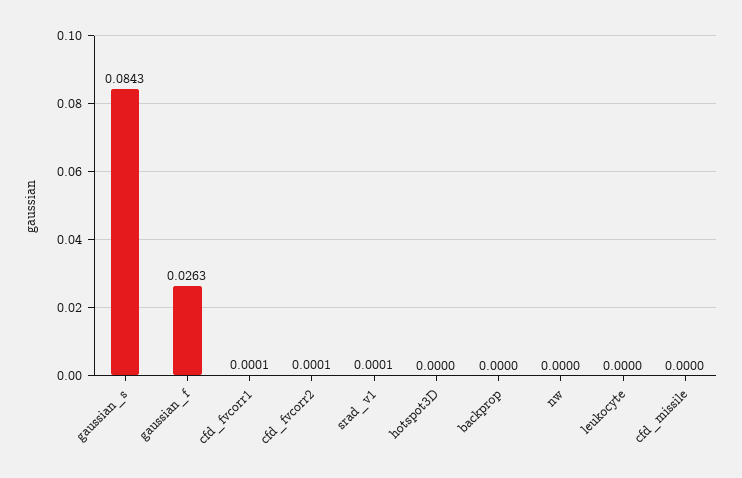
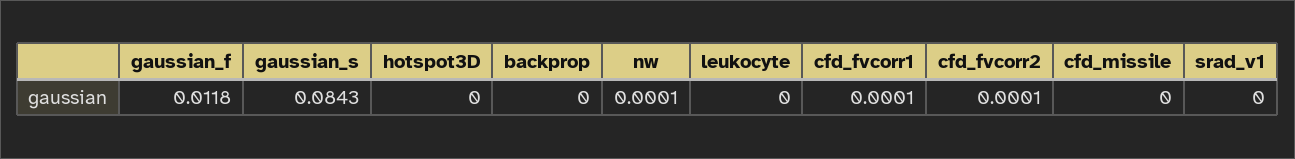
  {
    "gaussian_s": 0.0843,
-   "gaussian_f": 0.0263,
+   "gaussian_f": 0.0118,
    "cfd_fvcorr1": 0.0001,
    "cfd_fvcorr2": 0.0001,
-   "srad_v1": 0.0001,
+   "srad_v1": 0,
    "hotspot3D": 0,
    "backprop": 0,
-   "nw": 0,
+   "nw": 0.0001,
    "leukocyte": 0,
    "cfd_missile": 0
  }

